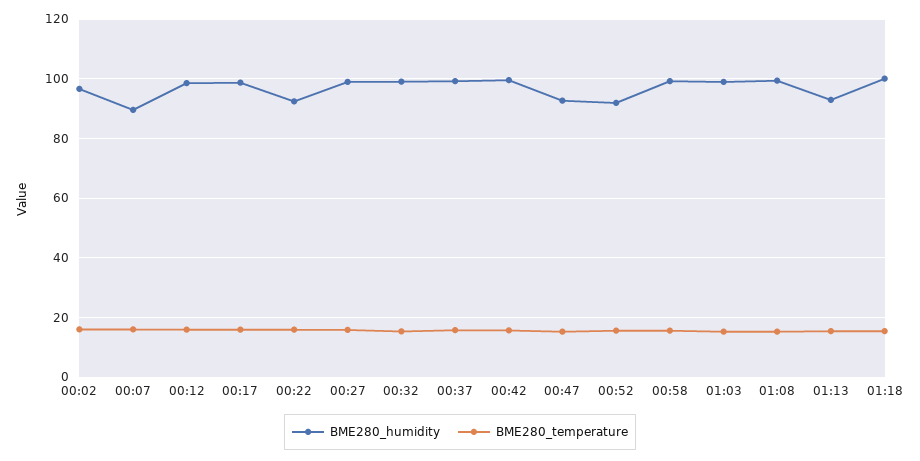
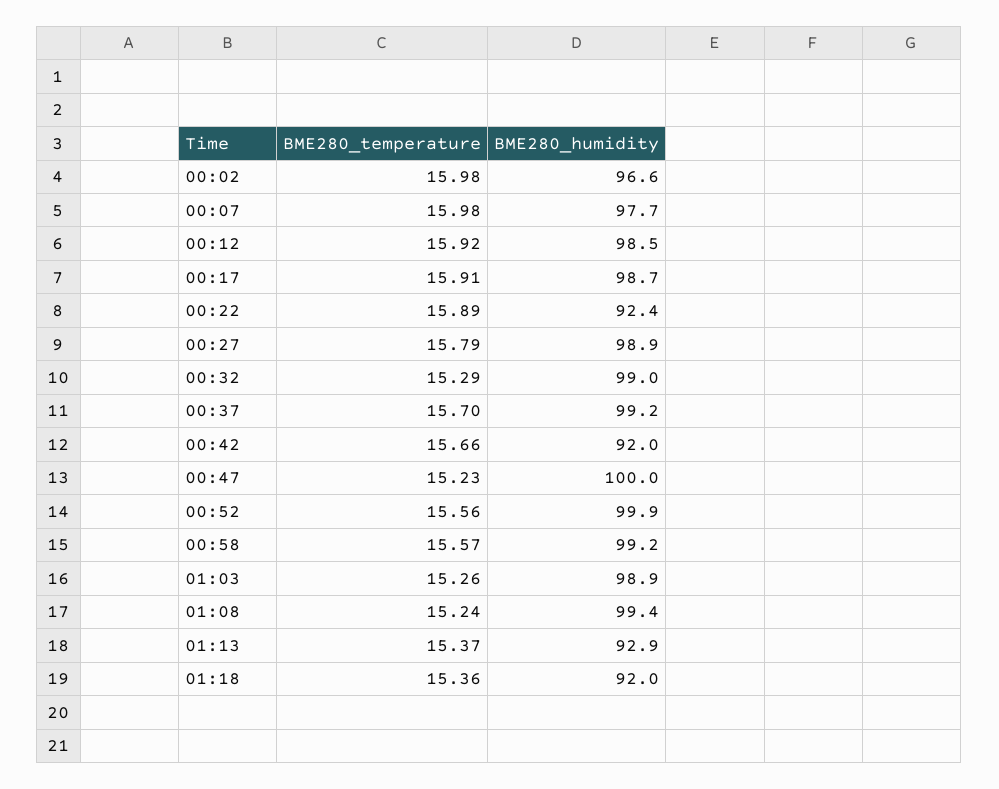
  {
    "BME280_humidity": {
      "00:02": 96.6,
-     "00:07": 90,
+     "00:07": 97.7,
      "00:12": 98.5,
      "00:17": 98.7,
      "00:22": 92.4,
      "00:27": 98.9,
      "00:32": 99,
      "00:37": 99.2,
-     "00:42": 100,
+     "00:42": 92,
-     "00:47": 92.5,
+     "00:47": 100,
-     "00:52": 92.5,
+     "00:52": 99.9,
      "00:58": 99.2,
      "01:03": 98.9,
      "01:08": 99.4,
      "01:13": 92.9,
-     "01:18": 100
+     "01:18": 92
    },
    "BME280_temperature": {
      "00:02": 15.98,
      "00:07": 15.98,
      "00:12": 15.92,
      "00:17": 15.91,
      "00:22": 15.89,
      "00:27": 15.79,
      "00:32": 15.29,
      "00:37": 15.7,
      "00:42": 15.66,
      "00:47": 15.23,
      "00:52": 15.56,
      "00:58": 15.57,
      "01:03": 15.26,
      "01:08": 15.24,
      "01:13": 15.37,
      "01:18": 15.36
    }
  }

